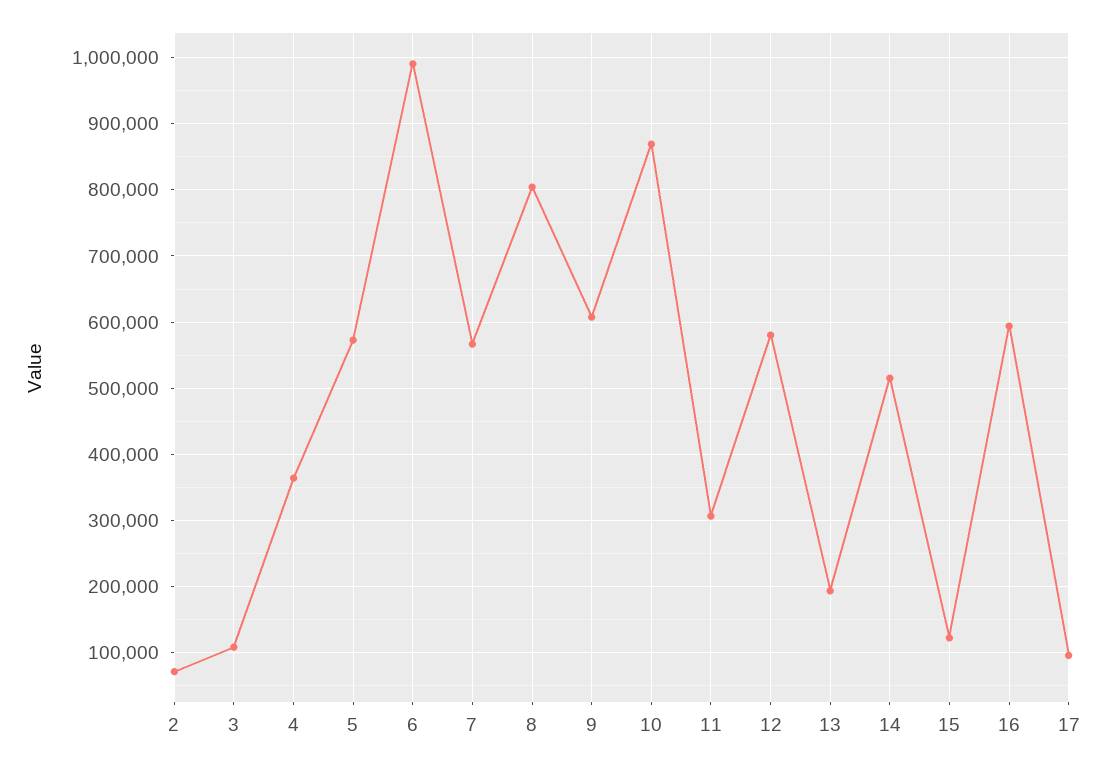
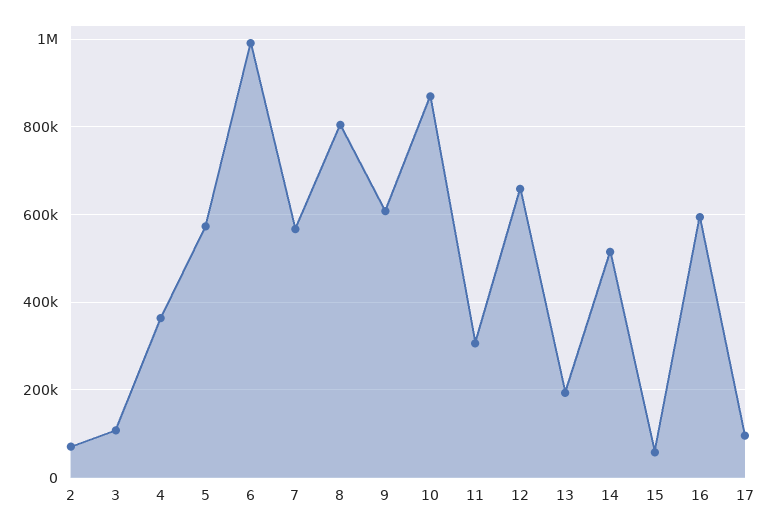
  {
    "2": 70000,
    "3": 110000,
    "4": 360000,
    "5": 570000,
    "6": 990000,
    "7": 570000,
    "8": 800000,
    "9": 610000,
    "10": 870000,
    "11": 310000,
-   "12": 580000,
+   "12": 660000,
    "13": 190000,
    "14": 520000,
-   "15": 120000,
+   "15": 60000,
    "16": 590000,
    "17": 100000
  }

